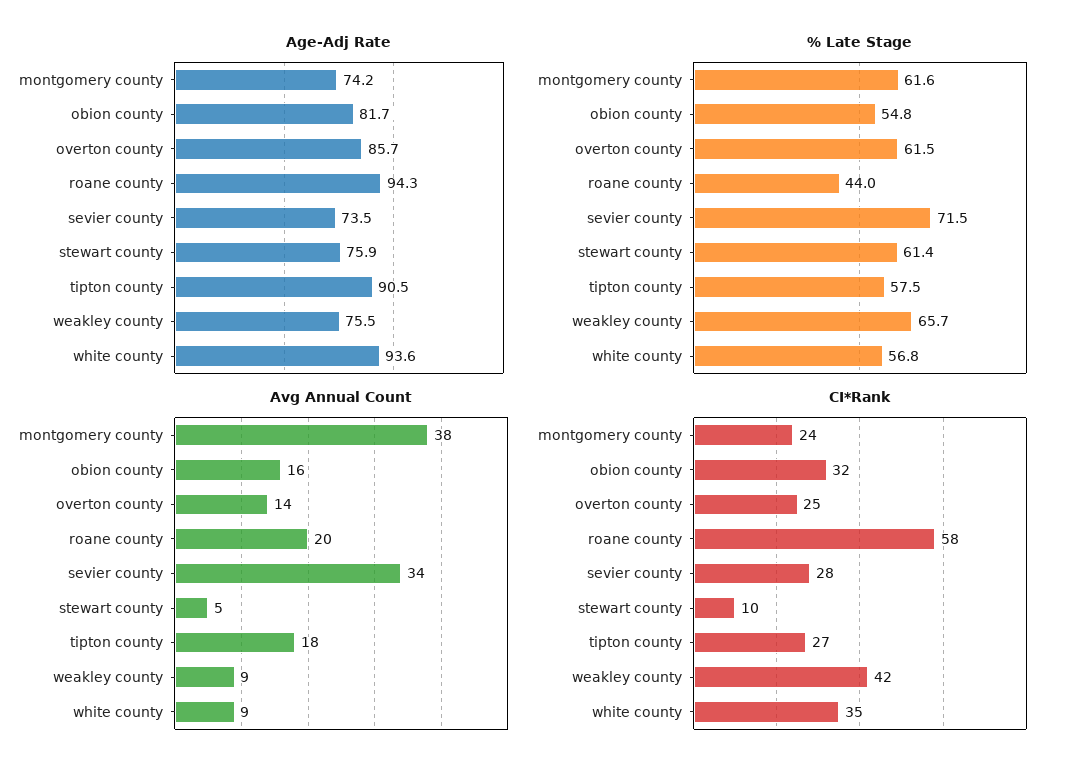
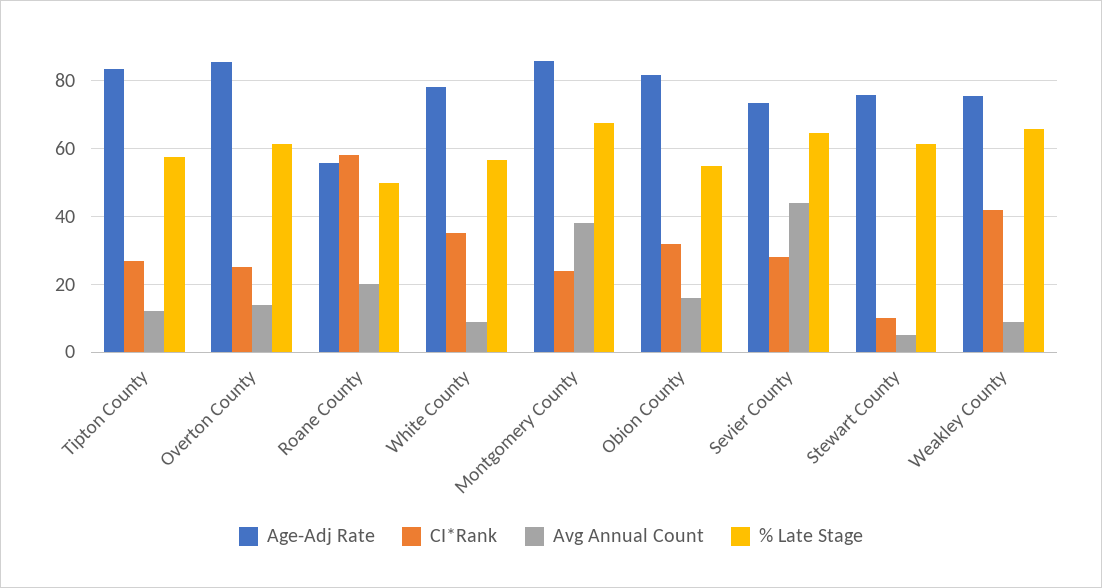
  {
    "Age-Adj Rate": {
-     "montgomery county": 74.2,
+     "montgomery county": 86,
      "obion county": 81.7,
      "overton county": 85.7,
-     "roane county": 94.3,
+     "roane county": 56,
      "sevier county": 73.5,
      "stewart county": 75.9,
-     "tipton county": 90.5,
+     "tipton county": 84,
      "weakley county": 75.5,
-     "white county": 93.6
+     "white county": 78
    },
    "% Late Stage": {
-     "montgomery county": 61.6,
+     "montgomery county": 68,
      "obion county": 54.8,
      "overton county": 61.5,
-     "roane county": 44,
+     "roane county": 50,
-     "sevier county": 71.5,
+     "sevier county": 64,
      "stewart county": 61.4,
      "tipton county": 57.5,
      "weakley county": 65.7,
      "white county": 56.8
    },
    "Avg Annual Count": {
      "montgomery county": 38,
      "obion county": 16,
      "overton county": 14,
      "roane county": 20,
-     "sevier county": 34,
+     "sevier county": 44,
      "stewart county": 5,
-     "tipton county": 18,
+     "tipton county": 12,
      "weakley county": 9,
      "white county": 9
    },
    "CI*Rank": {
      "montgomery county": 24,
      "obion county": 32,
      "overton county": 25,
      "roane county": 58,
      "sevier county": 28,
      "stewart county": 10,
      "tipton county": 27,
      "weakley county": 42,
      "white county": 35
    }
  }

